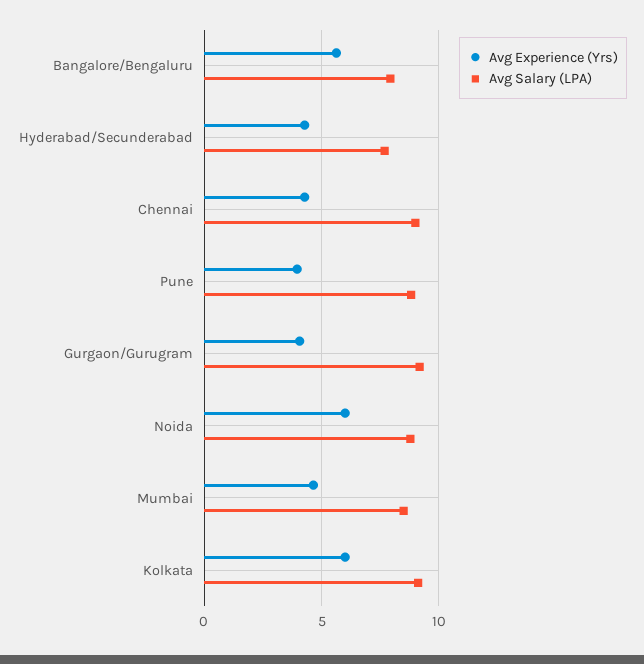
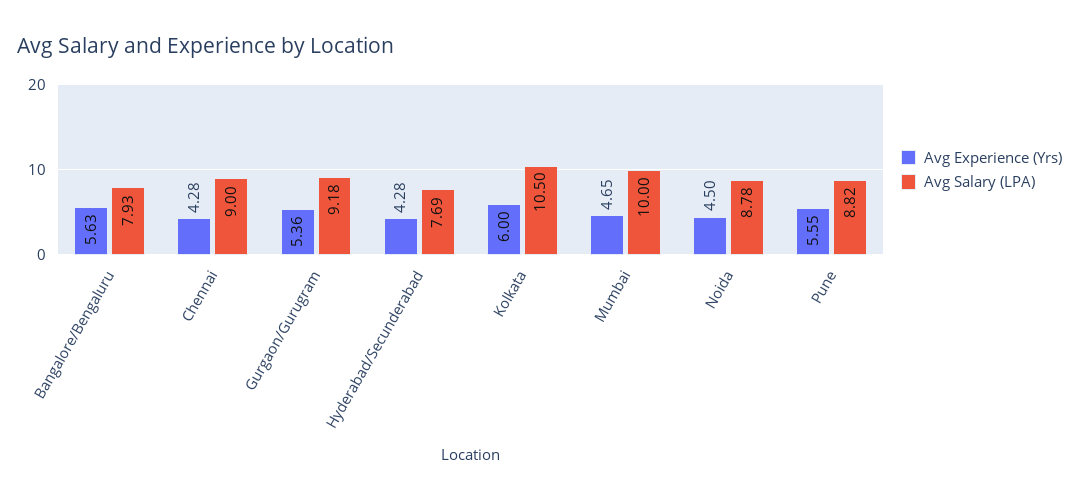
  {
    "Avg Experience (Yrs)": {
      "Bangalore/Bengaluru": 5.63,
      "Hyderabad/Secunderabad": 4.28,
      "Chennai": 4.28,
-     "Pune": 4,
+     "Pune": 5.55,
-     "Gurgaon/Gurugram": 4,
+     "Gurgaon/Gurugram": 5.36,
-     "Noida": 6,
+     "Noida": 4.5,
      "Mumbai": 4.65,
      "Kolkata": 6
    },
    "Avg Salary (LPA)": {
      "Bangalore/Bengaluru": 7.93,
      "Hyderabad/Secunderabad": 7.69,
      "Chennai": 9,
      "Pune": 8.82,
      "Gurgaon/Gurugram": 9.18,
      "Noida": 8.78,
-     "Mumbai": 8.5,
+     "Mumbai": 10,
-     "Kolkata": 9
+     "Kolkata": 10.5
    }
  }

